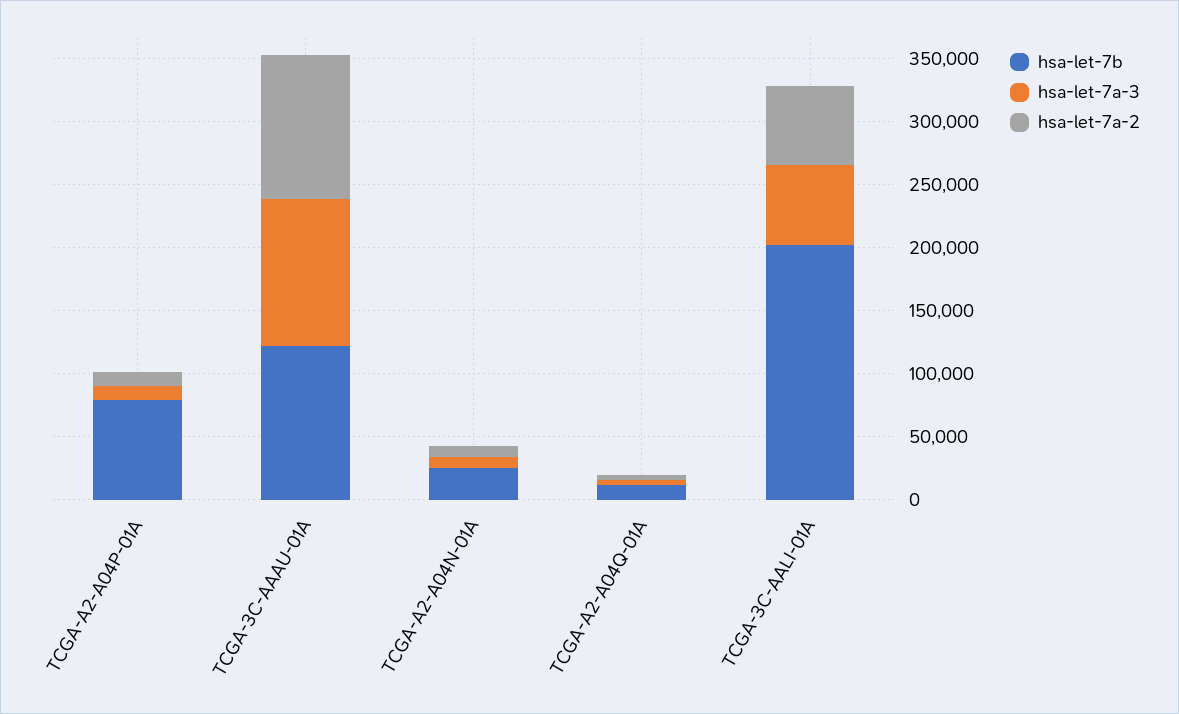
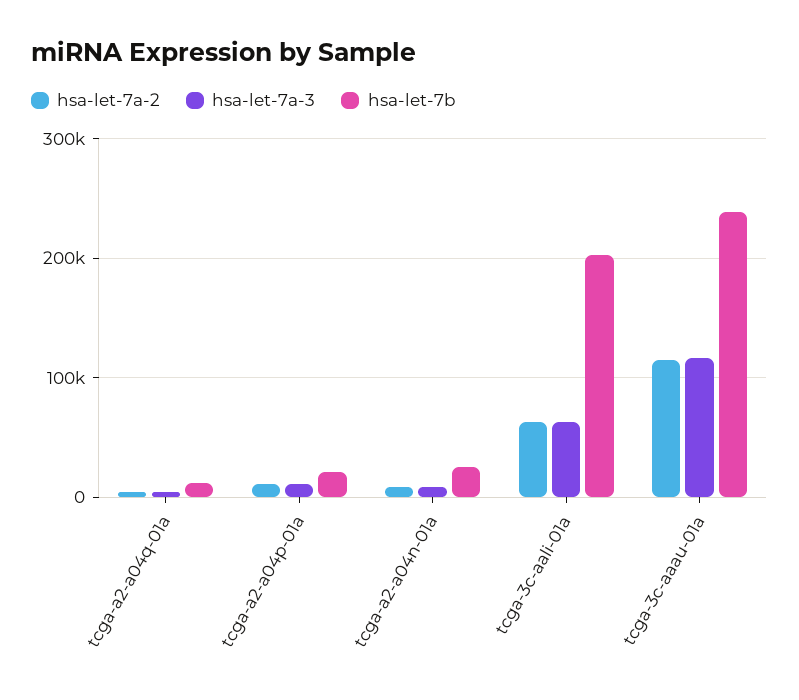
  {
    "hsa-let-7b": {
-     "TCGA-A2-A04P-01A": 80000,
+     "TCGA-A2-A04P-01A": 20000,
-     "TCGA-3C-AAAU-01A": 120000,
+     "TCGA-3C-AAAU-01A": 240000,
      "TCGA-A2-A04N-01A": 30000,
      "TCGA-A2-A04Q-01A": 10000,
      "TCGA-3C-AALI-01A": 200000
    },
    "hsa-let-7a-3": {
      "TCGA-A2-A04P-01A": 10000,
      "TCGA-3C-AAAU-01A": 120000,
      "TCGA-A2-A04N-01A": 10000,
      "TCGA-A2-A04Q-01A": 0,
      "TCGA-3C-AALI-01A": 60000
    },
    "hsa-let-7a-2": {
      "TCGA-A2-A04P-01A": 10000,
      "TCGA-3C-AAAU-01A": 110000,
      "TCGA-A2-A04N-01A": 10000,
      "TCGA-A2-A04Q-01A": 0,
      "TCGA-3C-AALI-01A": 60000
    }
  }

